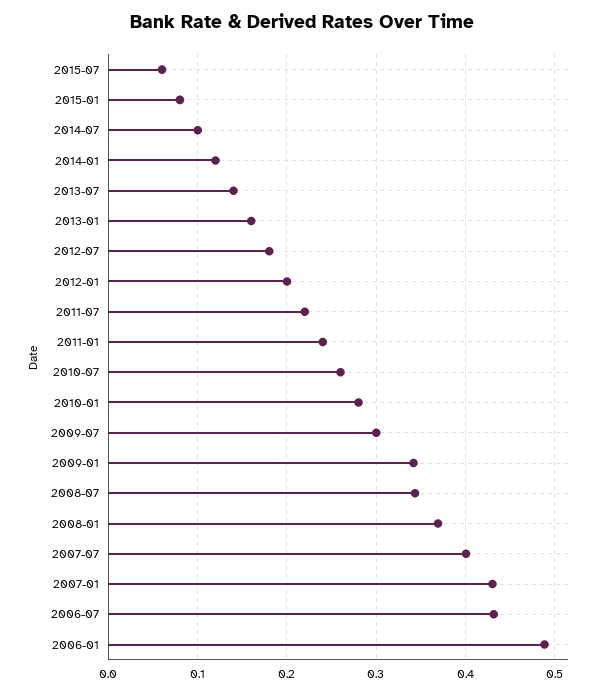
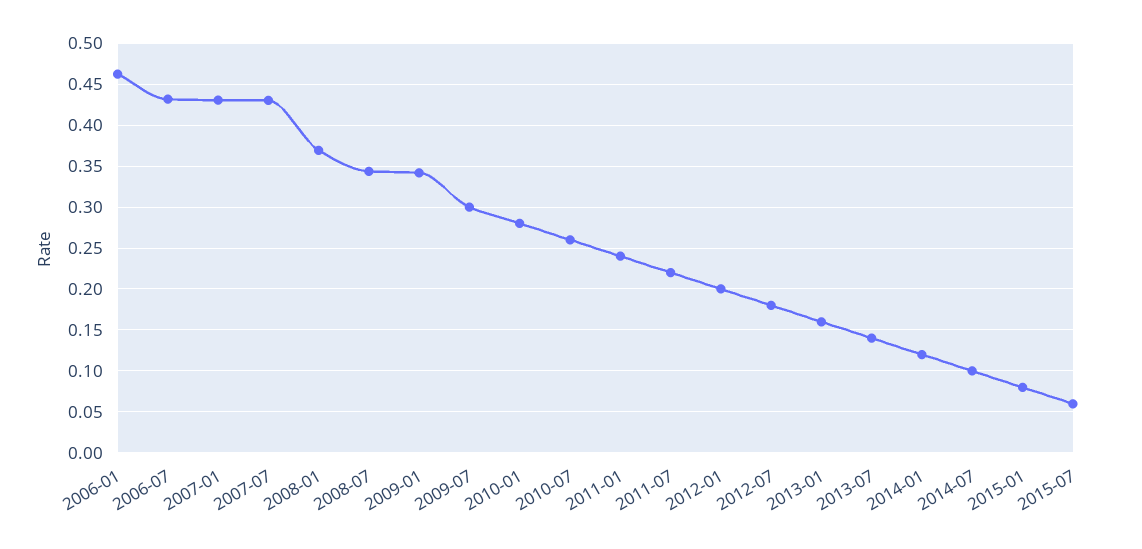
  {
    "2015-07": 0.06,
    "2015-01": 0.08,
    "2014-07": 0.1,
    "2014-01": 0.12,
    "2013-07": 0.14,
    "2013-01": 0.16,
    "2012-07": 0.18,
    "2012-01": 0.2,
    "2011-07": 0.22,
    "2011-01": 0.24,
    "2010-07": 0.26,
    "2010-01": 0.28,
    "2009-07": 0.3,
    "2009-01": 0.34,
    "2008-07": 0.34,
    "2008-01": 0.37,
-   "2007-07": 0.4,
+   "2007-07": 0.43,
    "2007-01": 0.43,
    "2006-07": 0.43,
-   "2006-01": 0.49
+   "2006-01": 0.46
  }

